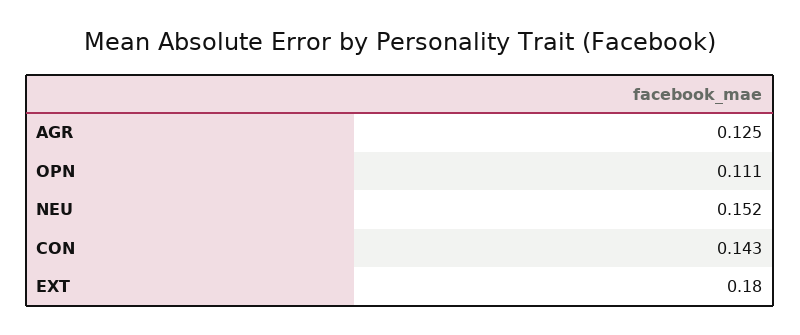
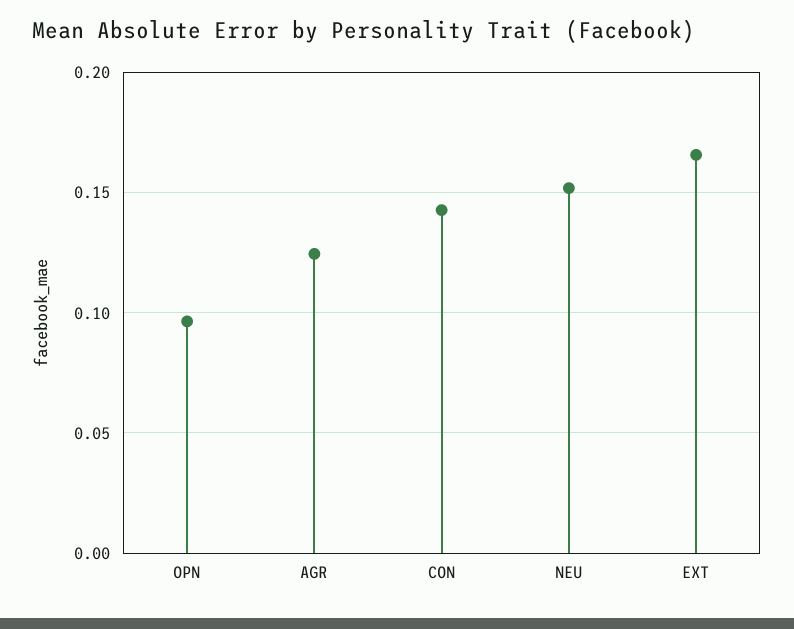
  {
    "AGR": 0.125,
-   "OPN": 0.111,
+   "OPN": 0.095,
    "NEU": 0.152,
    "CON": 0.143,
-   "EXT": 0.18
+   "EXT": 0.165
  }

